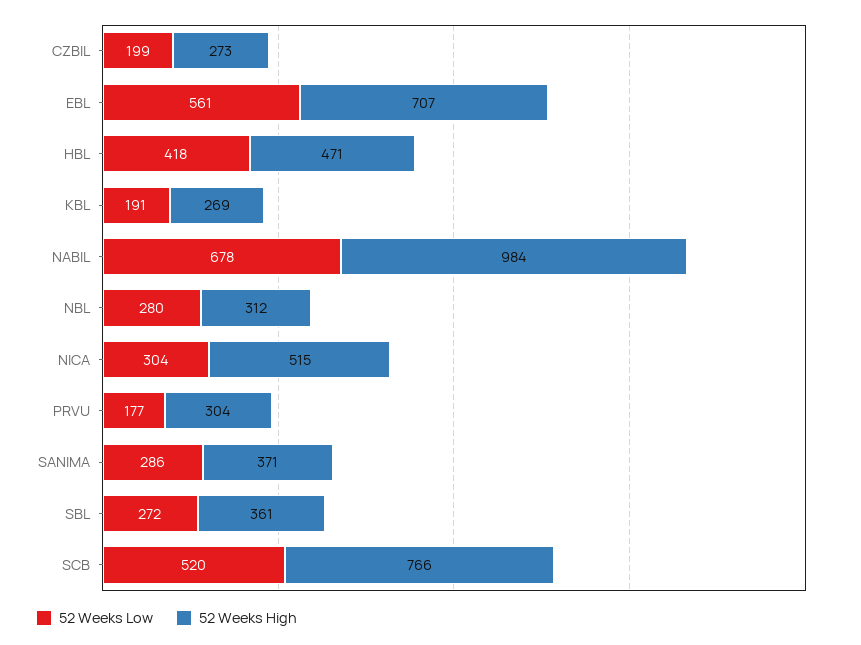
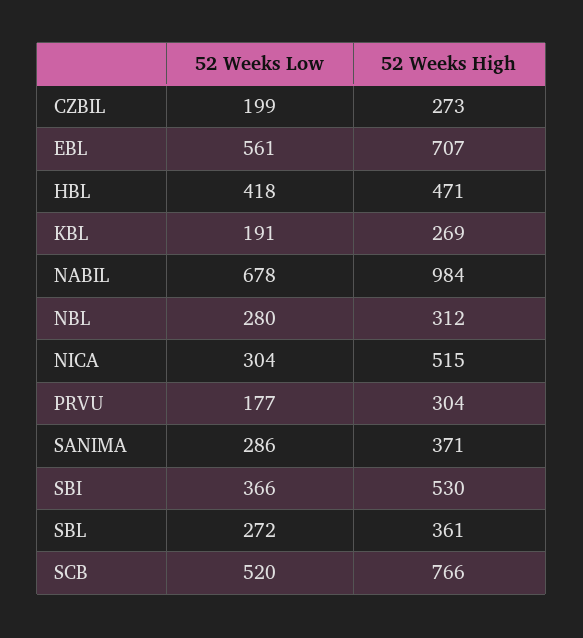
  {
    "52 Weeks Low": {
      "CZBIL": 199,
      "EBL": 561,
      "HBL": 418,
      "KBL": 191,
      "NABIL": 678,
      "NBL": 280,
      "NICA": 304,
      "PRVU": 177,
      "SANIMA": 286,
      "SBL": 272,
-     "SCB": 520
+     "SCB": 520,
+     "SBI": 366
    },
    "52 Weeks High": {
      "CZBIL": 273,
      "EBL": 707,
      "HBL": 471,
      "KBL": 269,
      "NABIL": 984,
      "NBL": 312,
      "NICA": 515,
      "PRVU": 304,
      "SANIMA": 371,
      "SBL": 361,
-     "SCB": 766
+     "SCB": 766,
+     "SBI": 530
    }
  }

